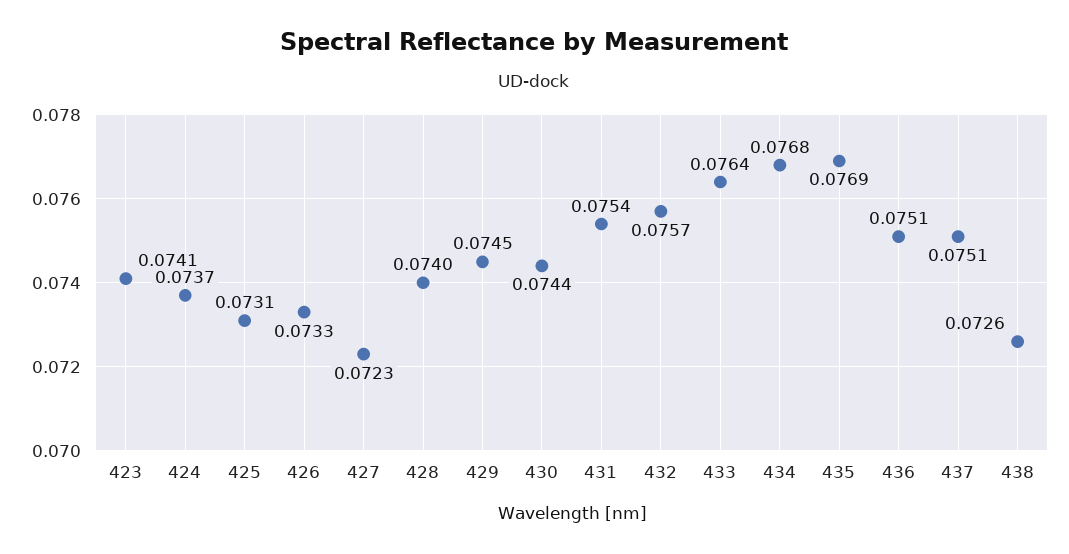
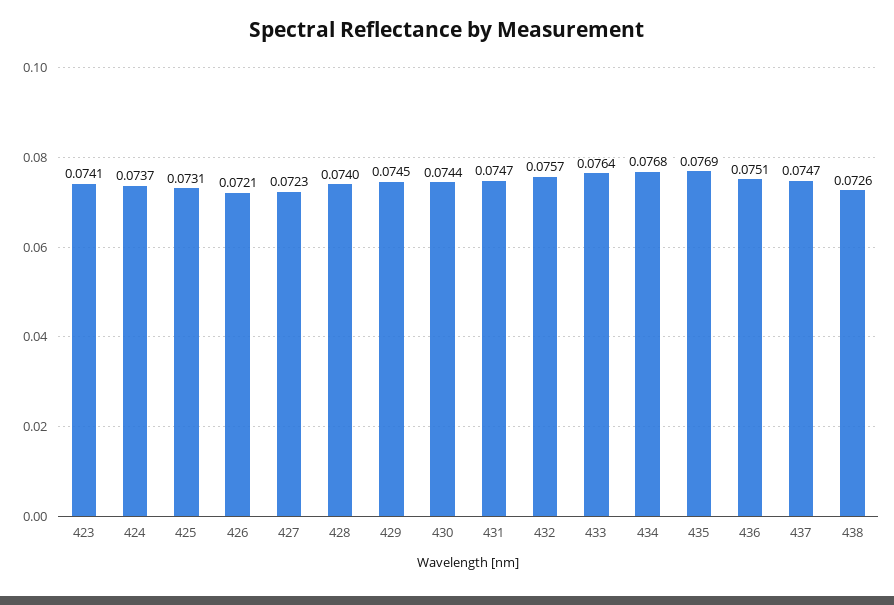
  {
    "423": 0.0741,
    "424": 0.0737,
    "425": 0.0731,
-   "426": 0.0733,
+   "426": 0.0721,
    "427": 0.0723,
    "428": 0.074,
    "429": 0.0745,
    "430": 0.0744,
-   "431": 0.0754,
+   "431": 0.0747,
    "432": 0.0757,
    "433": 0.0764,
    "434": 0.0768,
    "435": 0.0769,
    "436": 0.0751,
-   "437": 0.0751,
+   "437": 0.0747,
    "438": 0.0726
  }

